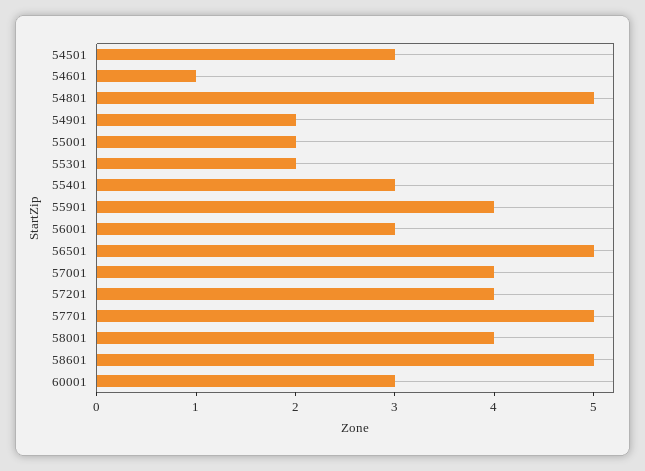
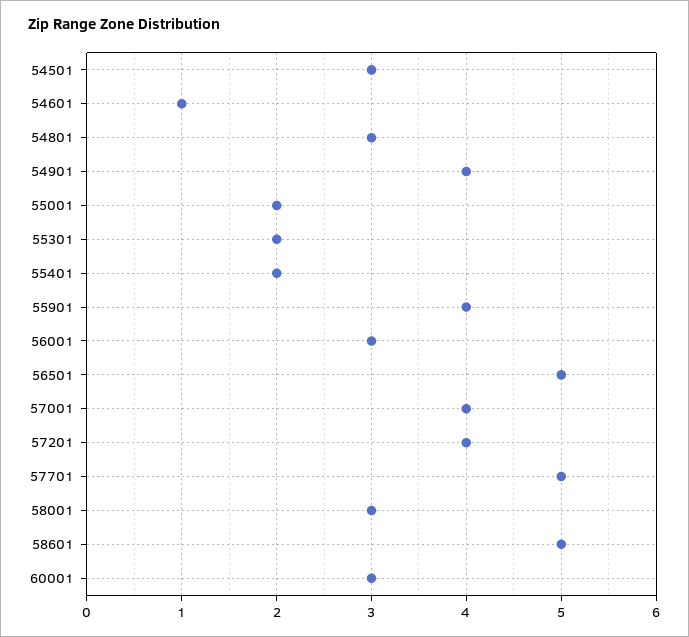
  {
    "54501": 3,
    "54601": 1,
-   "54801": 5,
+   "54801": 3,
-   "54901": 2,
+   "54901": 4,
    "55001": 2,
    "55301": 2,
-   "55401": 3,
+   "55401": 2,
    "55901": 4,
    "56001": 3,
    "56501": 5,
    "57001": 4,
    "57201": 4,
    "57701": 5,
-   "58001": 4,
+   "58001": 3,
    "58601": 5,
    "60001": 3
  }

